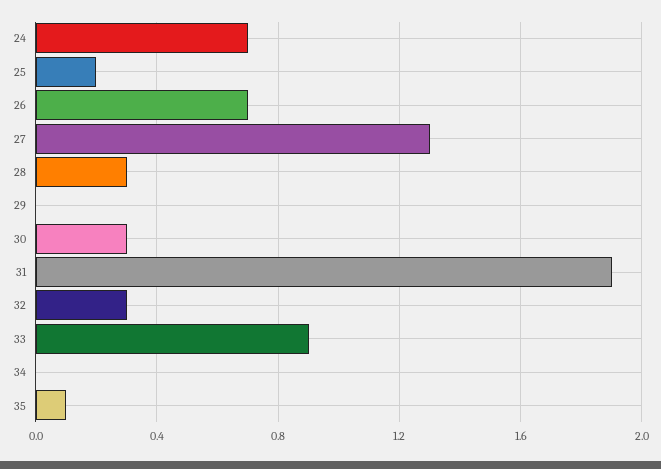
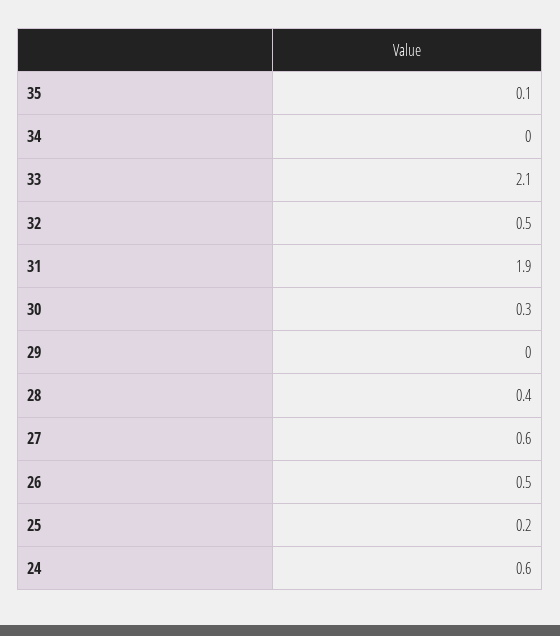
  {
-   "24": 0.7,
+   "24": 0.6,
    "25": 0.2,
-   "26": 0.7,
+   "26": 0.5,
-   "27": 1.3,
+   "27": 0.6,
-   "28": 0.3,
+   "28": 0.4,
    "29": 0,
    "30": 0.3,
    "31": 1.9,
-   "32": 0.3,
+   "32": 0.5,
-   "33": 0.9,
+   "33": 2.1,
    "34": 0,
    "35": 0.1
  }

